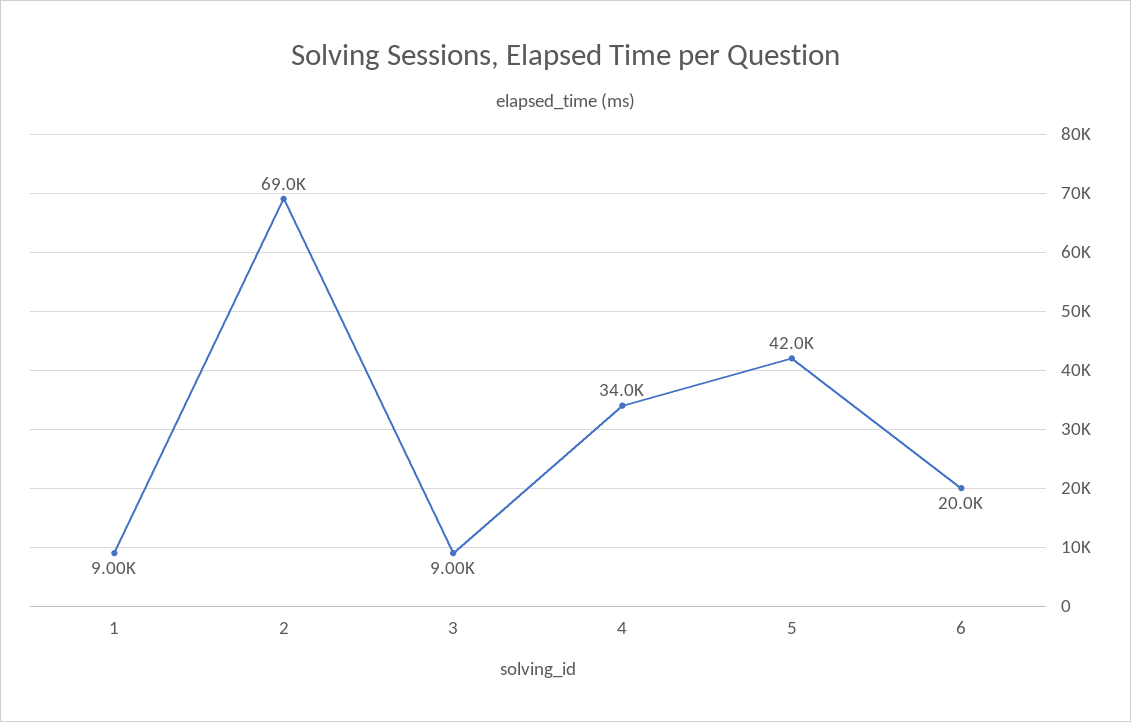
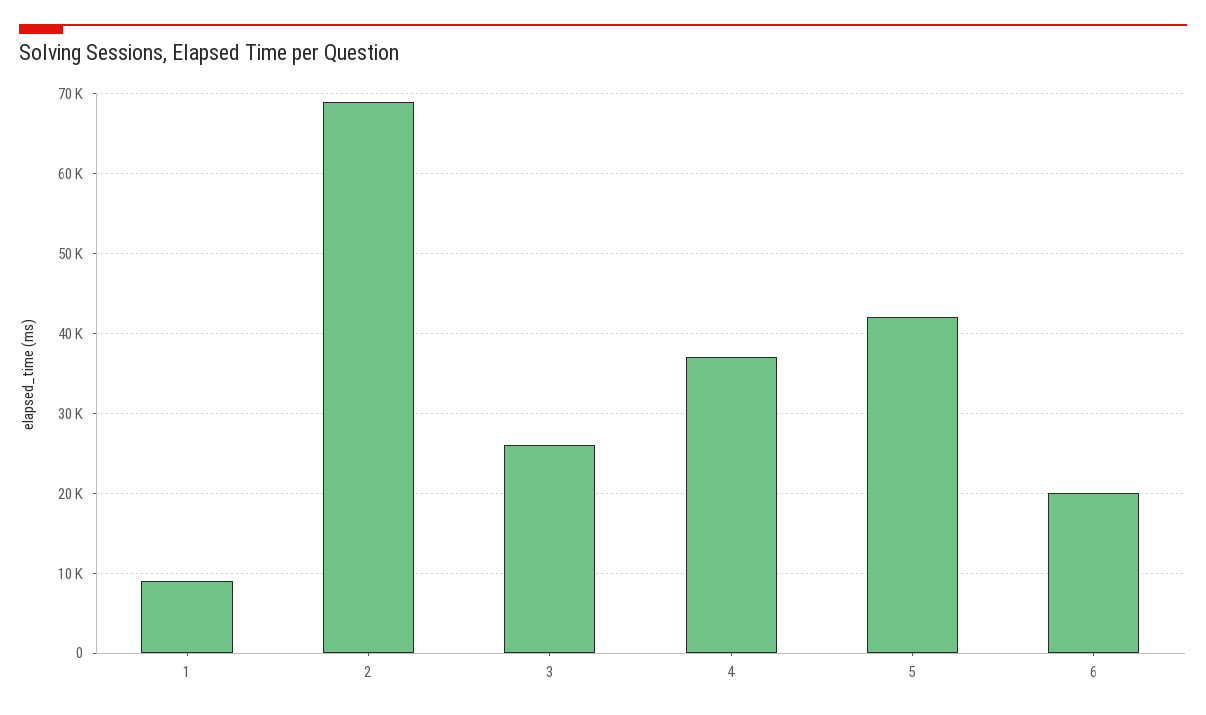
  {
    "1": 9000,
    "2": 69000,
-   "3": 9000,
+   "3": 26000,
-   "4": 34000,
+   "4": 37000,
    "5": 42000,
    "6": 20000
  }

